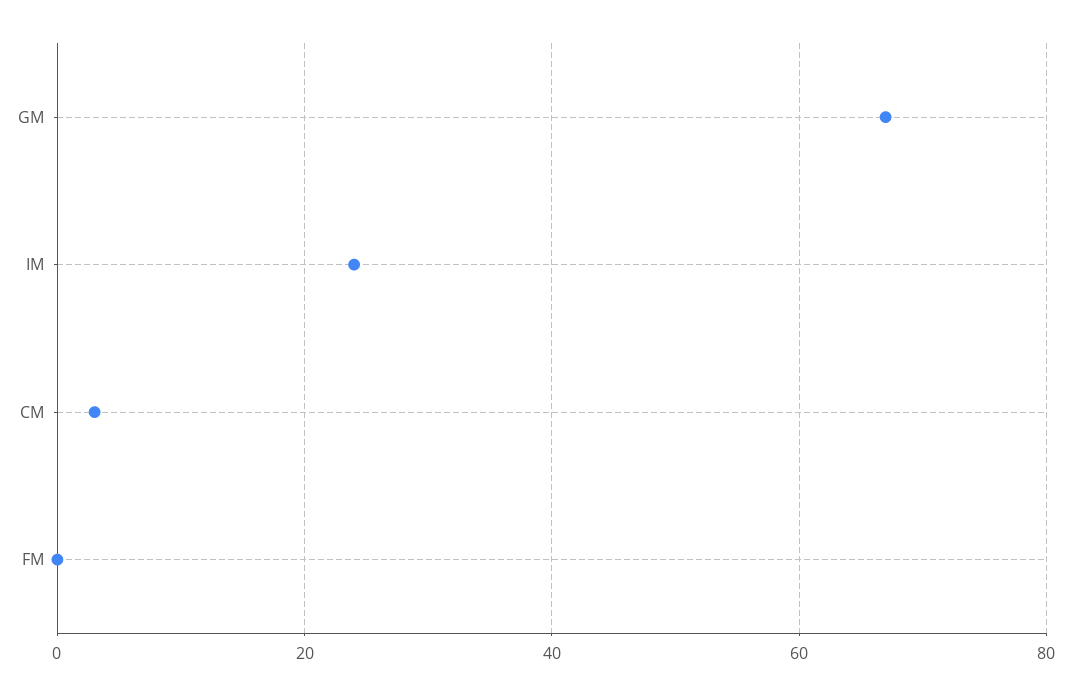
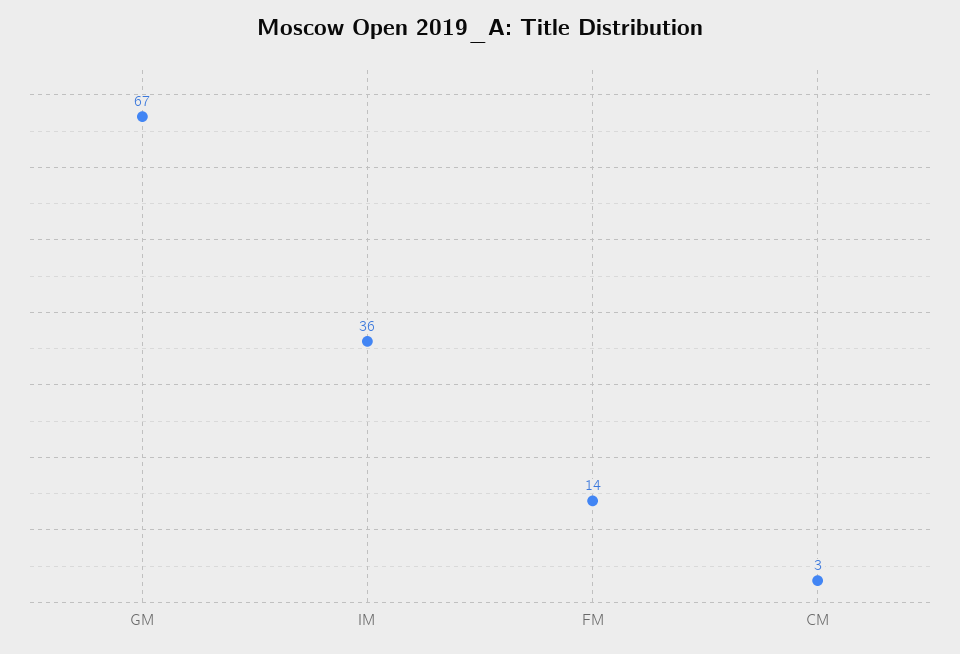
  {
    "GM": 67,
-   "IM": 25,
+   "IM": 36,
    "CM": 3,
-   "FM": 0
+   "FM": 14
  }

